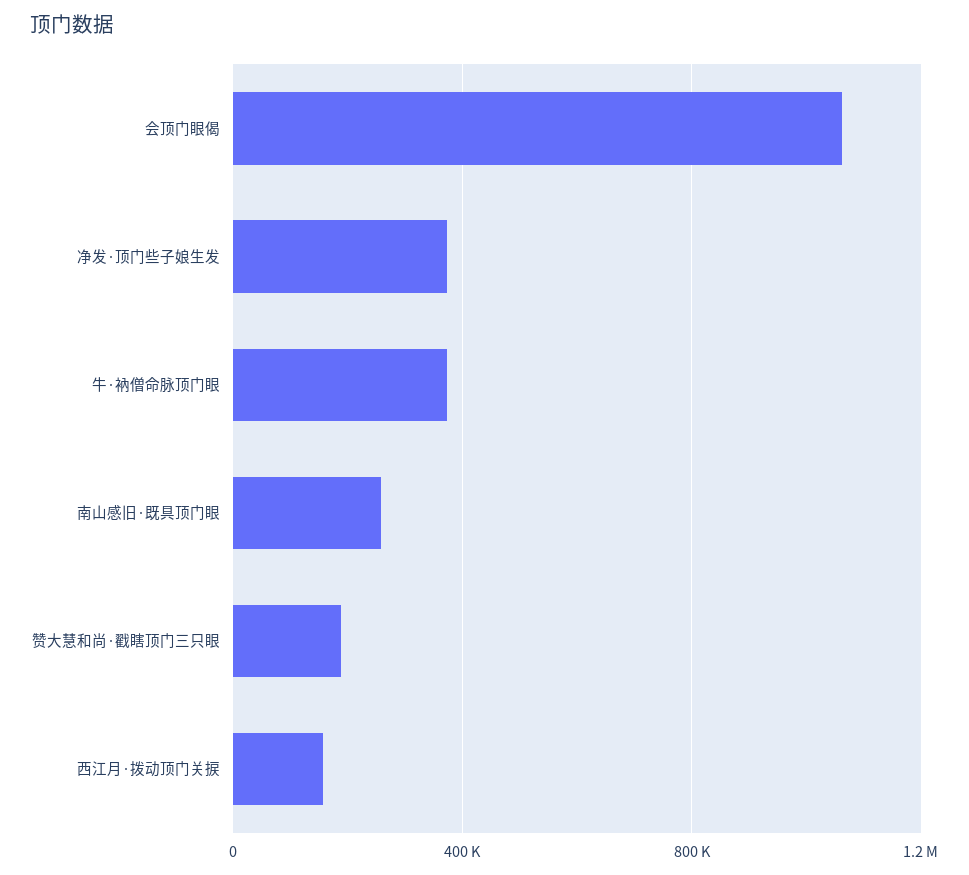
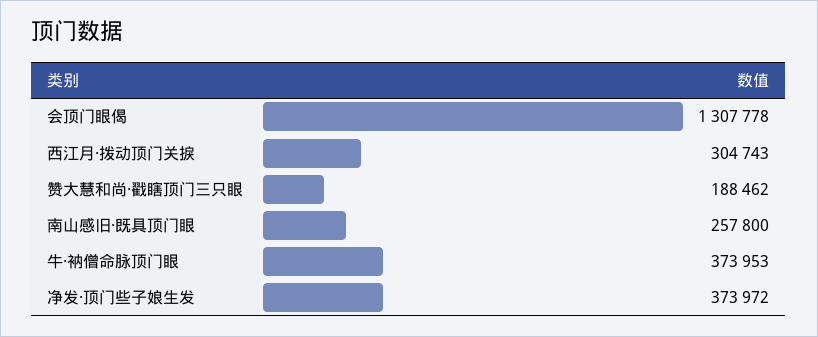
  {
-   "会顶门眼偈": 1050000,
+   "会顶门眼偈": 1307778,
    "净发·顶门些子娘生发": 373972,
    "牛·衲僧命脉顶门眼": 373953,
    "南山感旧·既具顶门眼": 257800,
    "赞大慧和尚·戳瞎顶门三只眼": 188462,
-   "西江月·拨动顶门关捩": 150000
+   "西江月·拨动顶门关捩": 304743
  }

